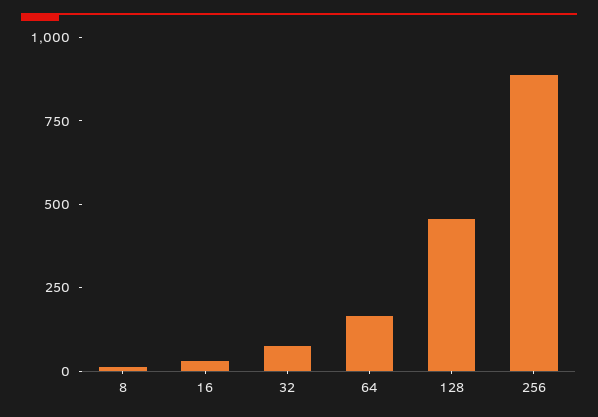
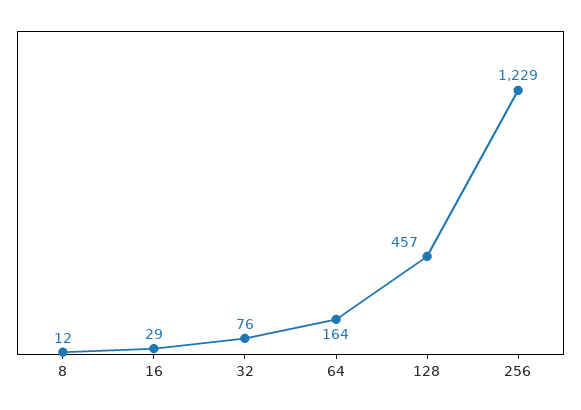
  {
    "8": 12,
    "16": 29,
    "32": 76,
    "64": 164,
    "128": 457,
-   "256": 900
+   "256": 1229
  }

